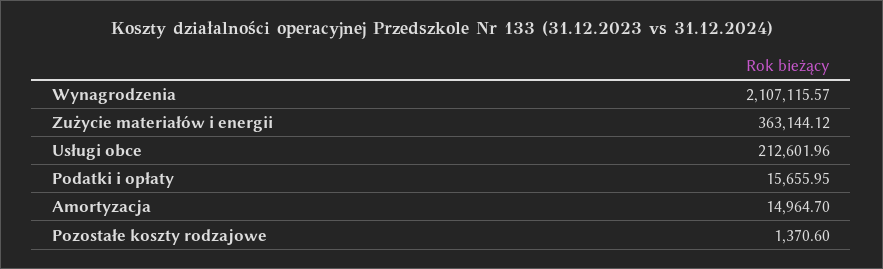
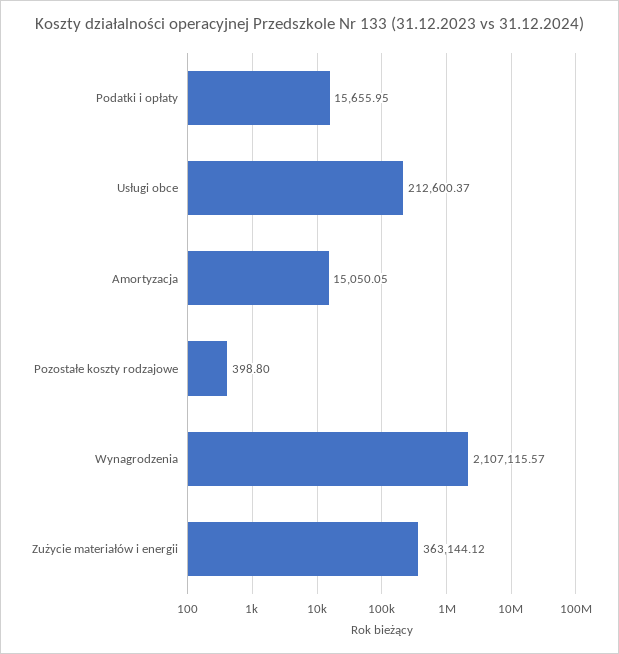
  {
    "Wynagrodzenia": 2107115.57,
    "Zużycie materiałów i energii": 363144.12,
-   "Usługi obce": 212601.96,
+   "Usługi obce": 212600.37,
    "Podatki i opłaty": 15655.95,
-   "Amortyzacja": 14964.7,
+   "Amortyzacja": 15050.05,
-   "Pozostałe koszty rodzajowe": 1370.6
+   "Pozostałe koszty rodzajowe": 398.8
  }

